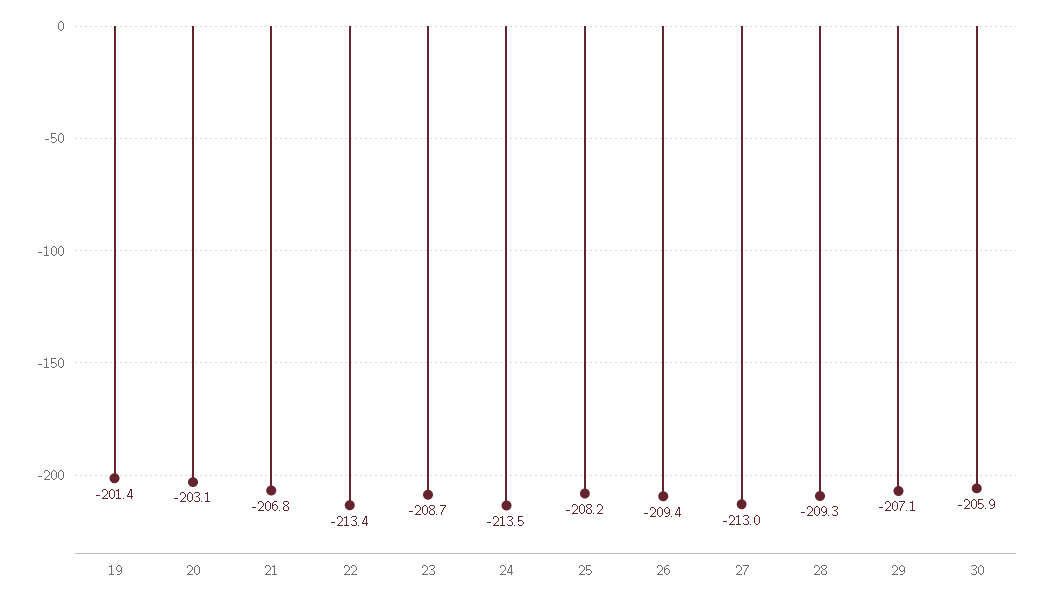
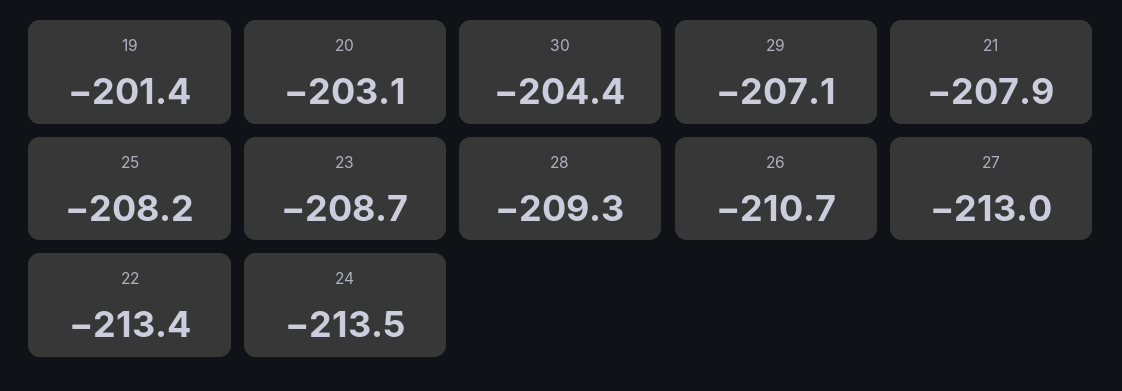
  {
    "19": -201.4,
    "20": -203.1,
-   "21": -206.8,
+   "21": -207.9,
    "22": -213.4,
    "23": -208.7,
    "24": -213.5,
    "25": -208.2,
-   "26": -209.4,
+   "26": -210.7,
    "27": -213,
    "28": -209.3,
    "29": -207.1,
-   "30": -205.9
+   "30": -204.4
  }

